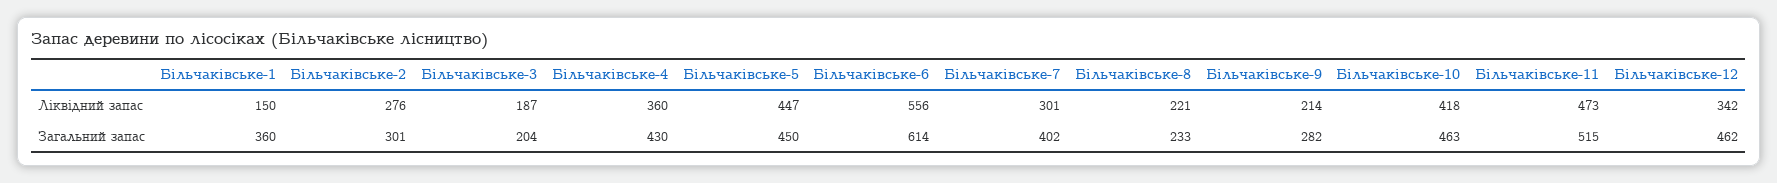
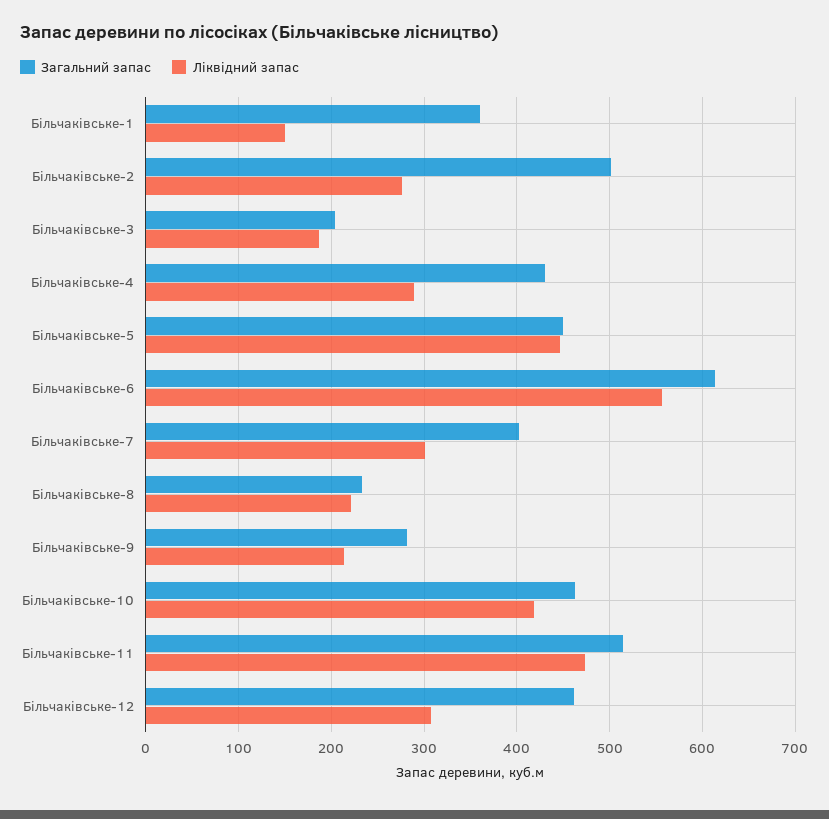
  {
    "Ліквідний запас": {
      "Більчаківське-1": 150,
      "Більчаківське-2": 276,
      "Більчаківське-3": 187,
-     "Більчаківське-4": 360,
+     "Більчаківське-4": 290,
      "Більчаківське-5": 447,
      "Більчаківське-6": 556,
      "Більчаківське-7": 301,
      "Більчаківське-8": 221,
      "Більчаківське-9": 214,
      "Більчаківське-10": 418,
      "Більчаківське-11": 473,
-     "Більчаківське-12": 342
+     "Більчаківське-12": 310
    },
    "Загальний запас": {
      "Більчаківське-1": 360,
-     "Більчаківське-2": 301,
+     "Більчаківське-2": 500,
      "Більчаківське-3": 204,
      "Більчаківське-4": 430,
      "Більчаківське-5": 450,
      "Більчаківське-6": 614,
      "Більчаківське-7": 402,
      "Більчаківське-8": 233,
      "Більчаківське-9": 282,
      "Більчаківське-10": 463,
      "Більчаківське-11": 515,
      "Більчаківське-12": 462
    }
  }

